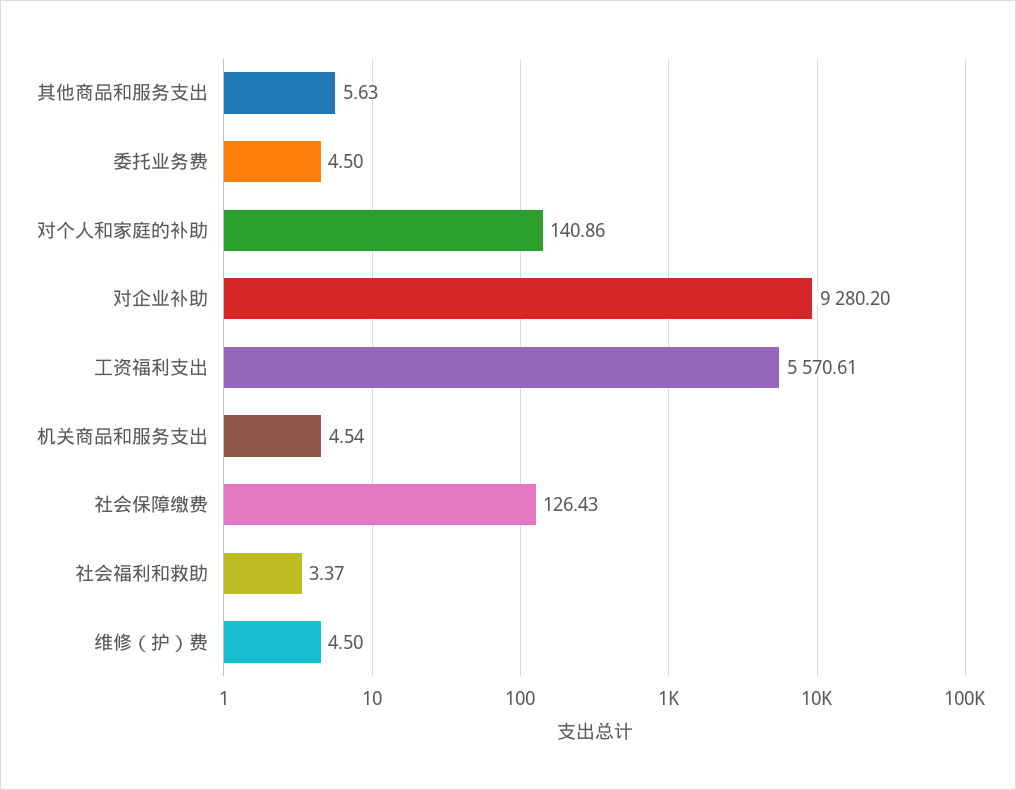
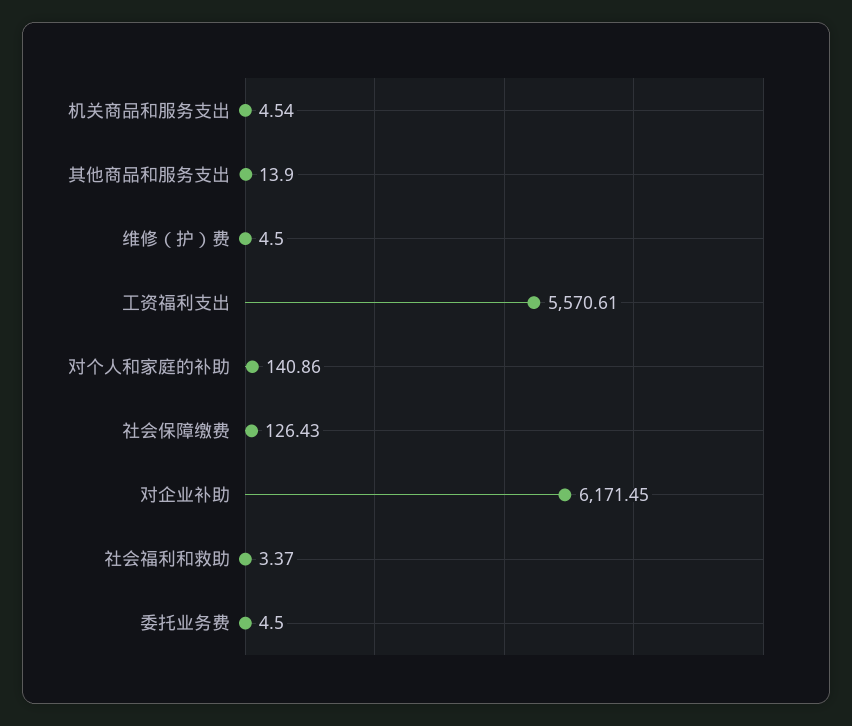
  {
-   "其他商品和服务支出": 5.63,
+   "其他商品和服务支出": 13.9,
    "委托业务费": 4.5,
    "对个人和家庭的补助": 140.86,
-   "对企业补助": 9280.2,
+   "对企业补助": 6171.45,
    "工资福利支出": 5570.61,
    "机关商品和服务支出": 4.54,
    "社会保障缴费": 126.43,
    "社会福利和救助": 3.37,
    "维修（护）费": 4.5
  }

